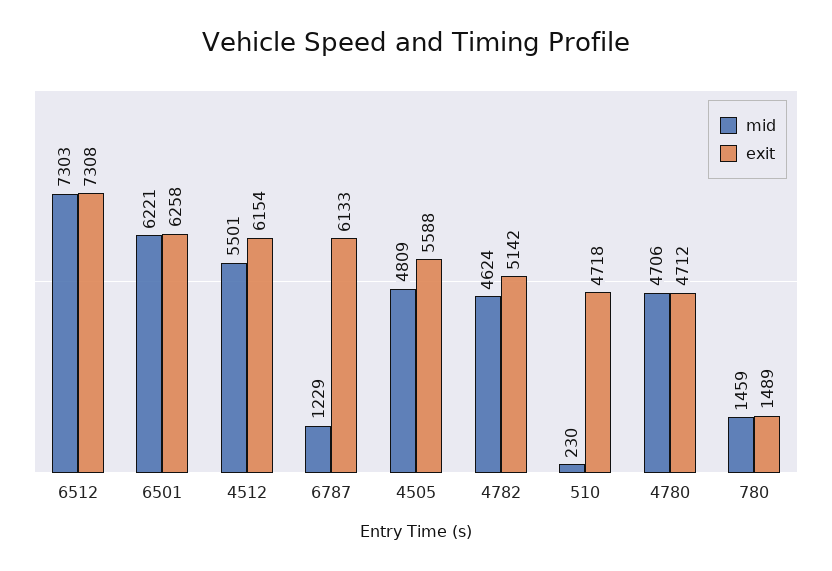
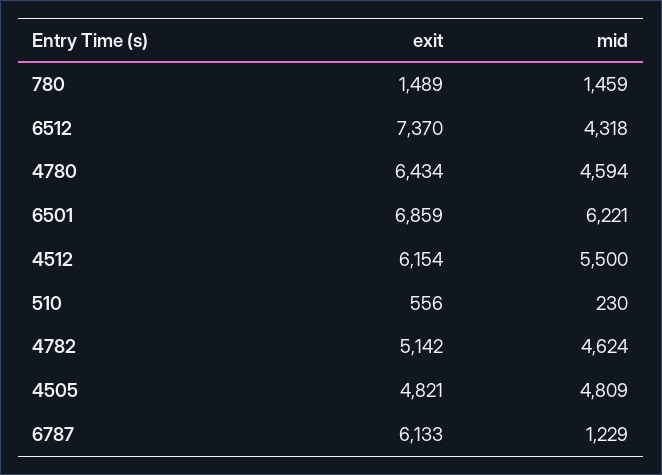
  {
    "mid": {
-     "6512": 7303,
+     "6512": 4318,
      "6501": 6221,
-     "4512": 5501,
+     "4512": 5500,
      "6787": 1229,
      "4505": 4809,
      "4782": 4624,
      "510": 230,
-     "4780": 4706,
+     "4780": 4594,
      "780": 1459
    },
    "exit": {
-     "6512": 7308,
+     "6512": 7370,
-     "6501": 6258,
+     "6501": 6859,
      "4512": 6154,
      "6787": 6133,
-     "4505": 5588,
+     "4505": 4821,
      "4782": 5142,
-     "510": 4718,
+     "510": 556,
-     "4780": 4712,
+     "4780": 6434,
      "780": 1489
    }
  }

